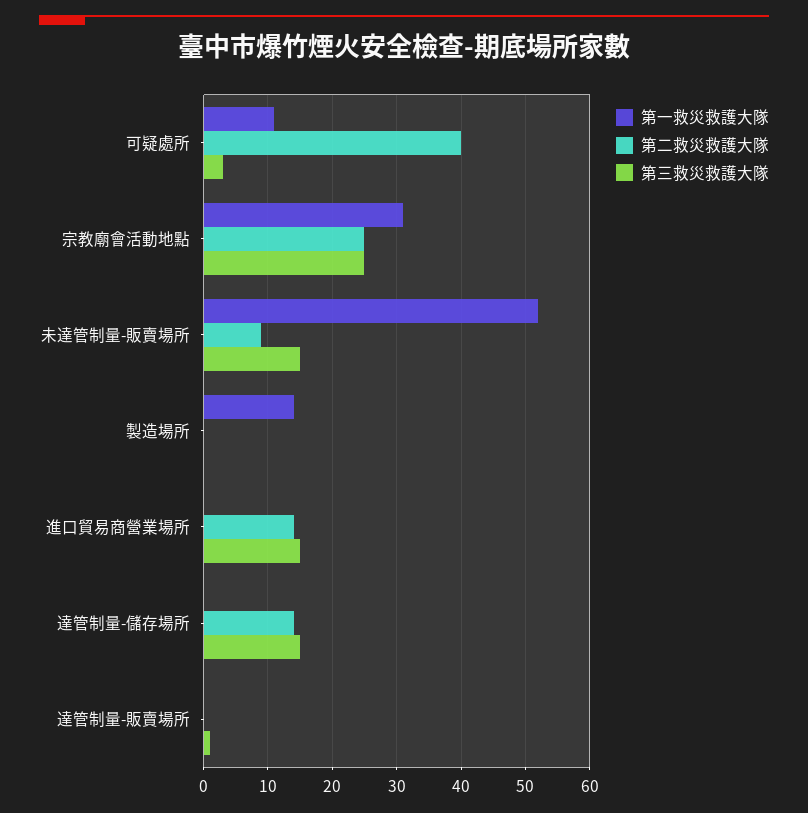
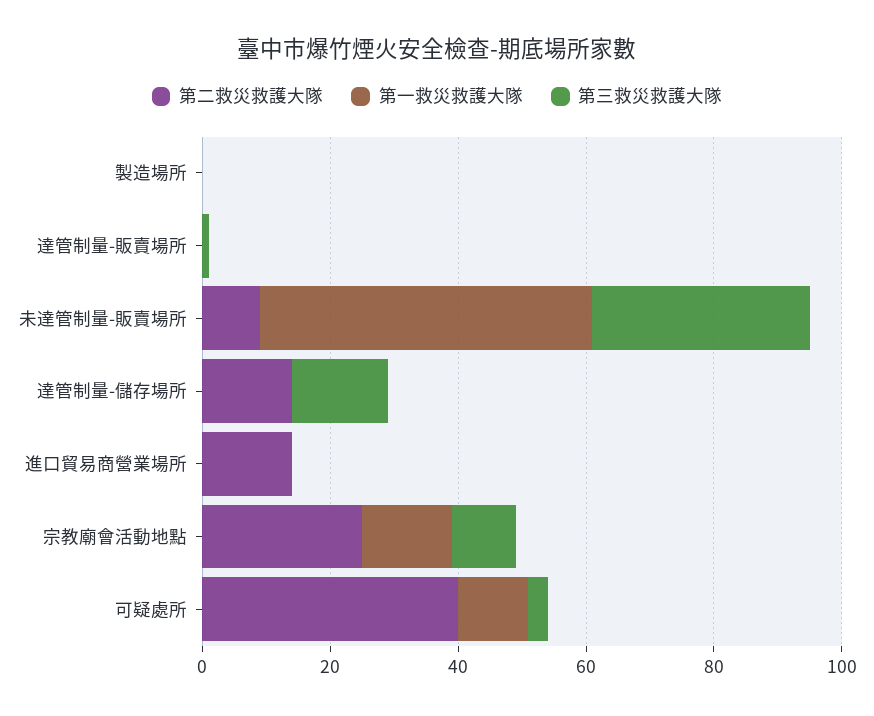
  {
    "第一救災救護大隊": {
      "可疑處所": 11,
-     "宗教廟會活動地點": 31,
+     "宗教廟會活動地點": 15,
      "未達管制量-販賣場所": 52,
-     "製造場所": 14,
+     "製造場所": 0,
      "進口貿易商營業場所": 0,
      "達管制量-儲存場所": 0,
      "達管制量-販賣場所": 0
    },
    "第二救災救護大隊": {
      "可疑處所": 40,
      "宗教廟會活動地點": 25,
      "未達管制量-販賣場所": 9,
      "製造場所": 0,
      "進口貿易商營業場所": 14,
      "達管制量-儲存場所": 14,
      "達管制量-販賣場所": 0
    },
    "第三救災救護大隊": {
      "可疑處所": 3,
-     "宗教廟會活動地點": 25,
+     "宗教廟會活動地點": 10,
-     "未達管制量-販賣場所": 15,
+     "未達管制量-販賣場所": 35,
      "製造場所": 0,
-     "進口貿易商營業場所": 15,
+     "進口貿易商營業場所": 0,
      "達管制量-儲存場所": 15,
      "達管制量-販賣場所": 1
    }
  }

